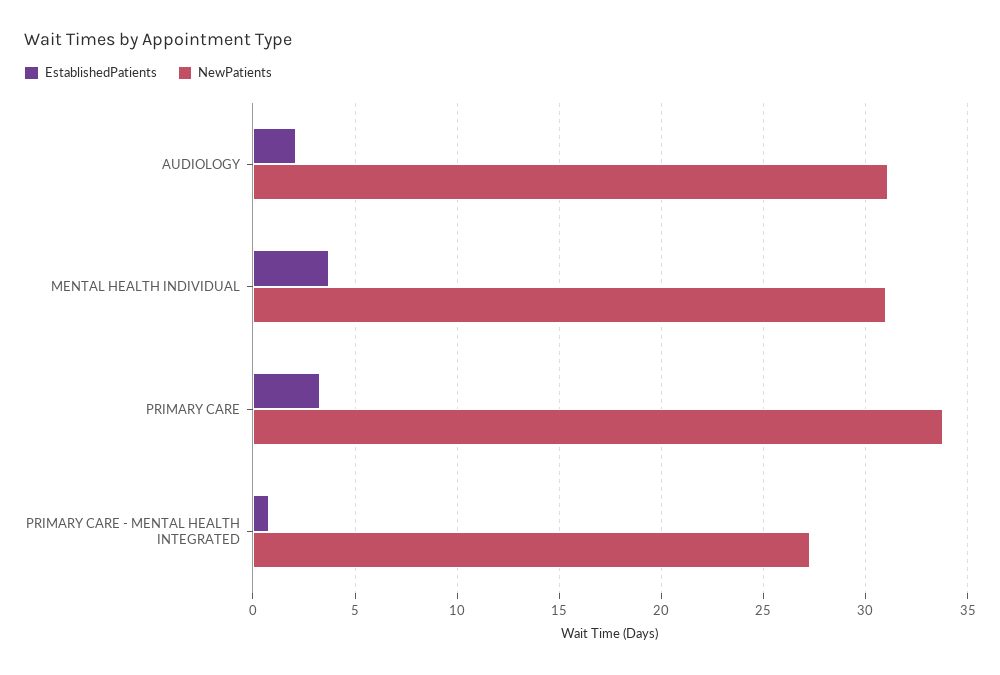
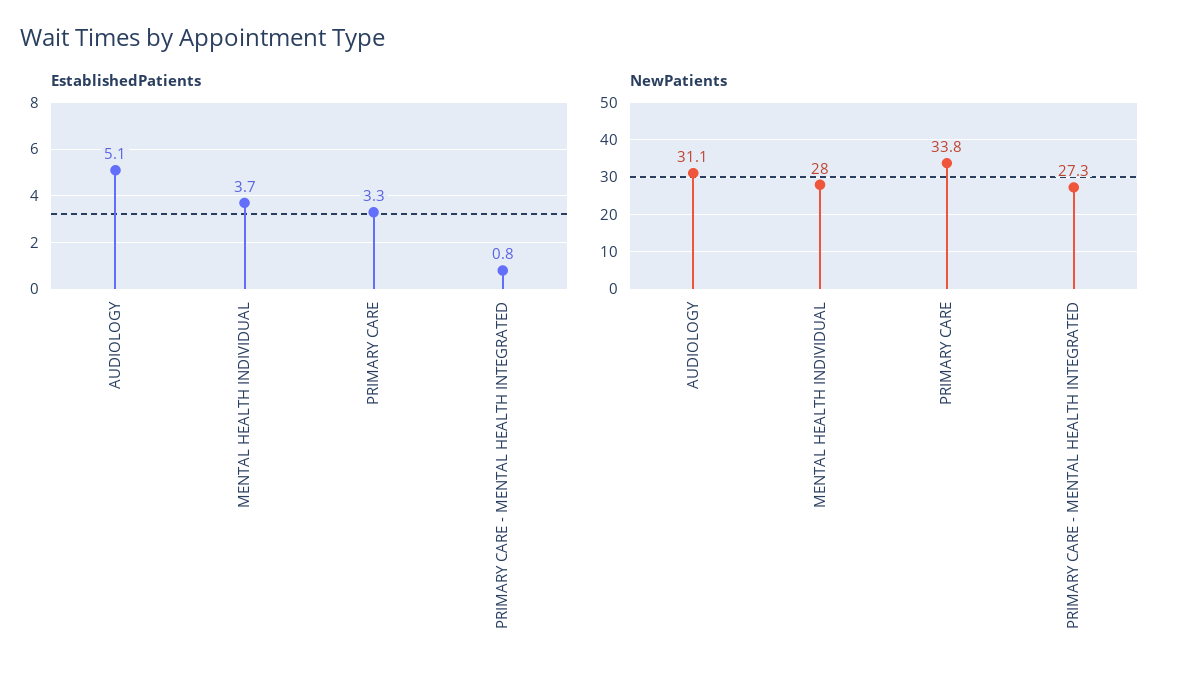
  {
    "EstablishedPatients": {
-     "AUDIOLOGY": 2,
+     "AUDIOLOGY": 5.1,
      "MENTAL HEALTH INDIVIDUAL": 3.7,
      "PRIMARY CARE": 3.3,
      "PRIMARY CARE - MENTAL HEALTH INTEGRATED": 0.8
    },
    "NewPatients": {
      "AUDIOLOGY": 31.1,
-     "MENTAL HEALTH INDIVIDUAL": 31,
+     "MENTAL HEALTH INDIVIDUAL": 28,
      "PRIMARY CARE": 33.8,
      "PRIMARY CARE - MENTAL HEALTH INTEGRATED": 27.3
    }
  }

